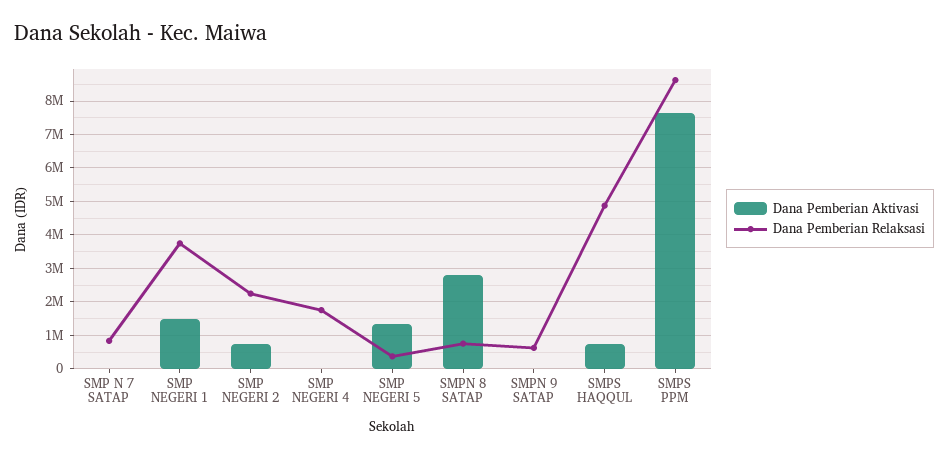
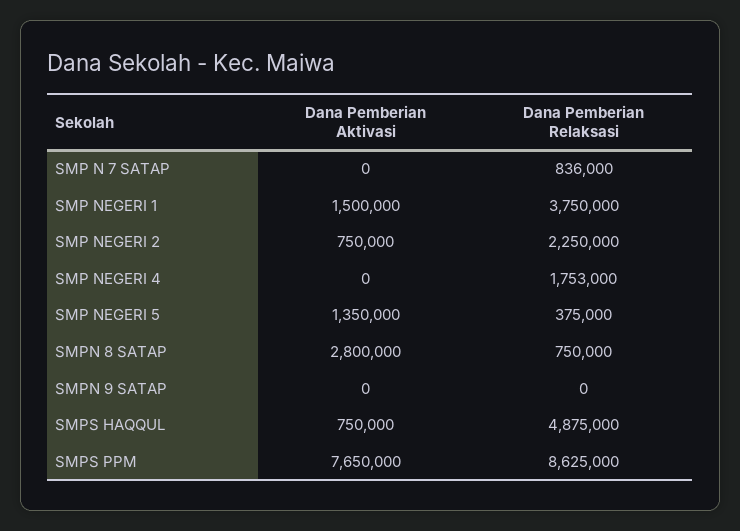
  {
    "Dana Pemberian Aktivasi": {
      "SMP N 7 SATAP": 0,
      "SMP NEGERI 1": 1500000,
      "SMP NEGERI 2": 750000,
      "SMP NEGERI 4": 0,
      "SMP NEGERI 5": 1350000,
      "SMPN 8 SATAP": 2800000,
      "SMPN 9 SATAP": 0,
      "SMPS HAQQUL": 750000,
      "SMPS PPM": 7650000
    },
    "Dana Pemberian Relaksasi": {
      "SMP N 7 SATAP": 836000,
      "SMP NEGERI 1": 3750000,
      "SMP NEGERI 2": 2250000,
      "SMP NEGERI 4": 1753000,
      "SMP NEGERI 5": 375000,
      "SMPN 8 SATAP": 750000,
-     "SMPN 9 SATAP": 600000,
+     "SMPN 9 SATAP": 0,
      "SMPS HAQQUL": 4875000,
      "SMPS PPM": 8625000
    }
  }

